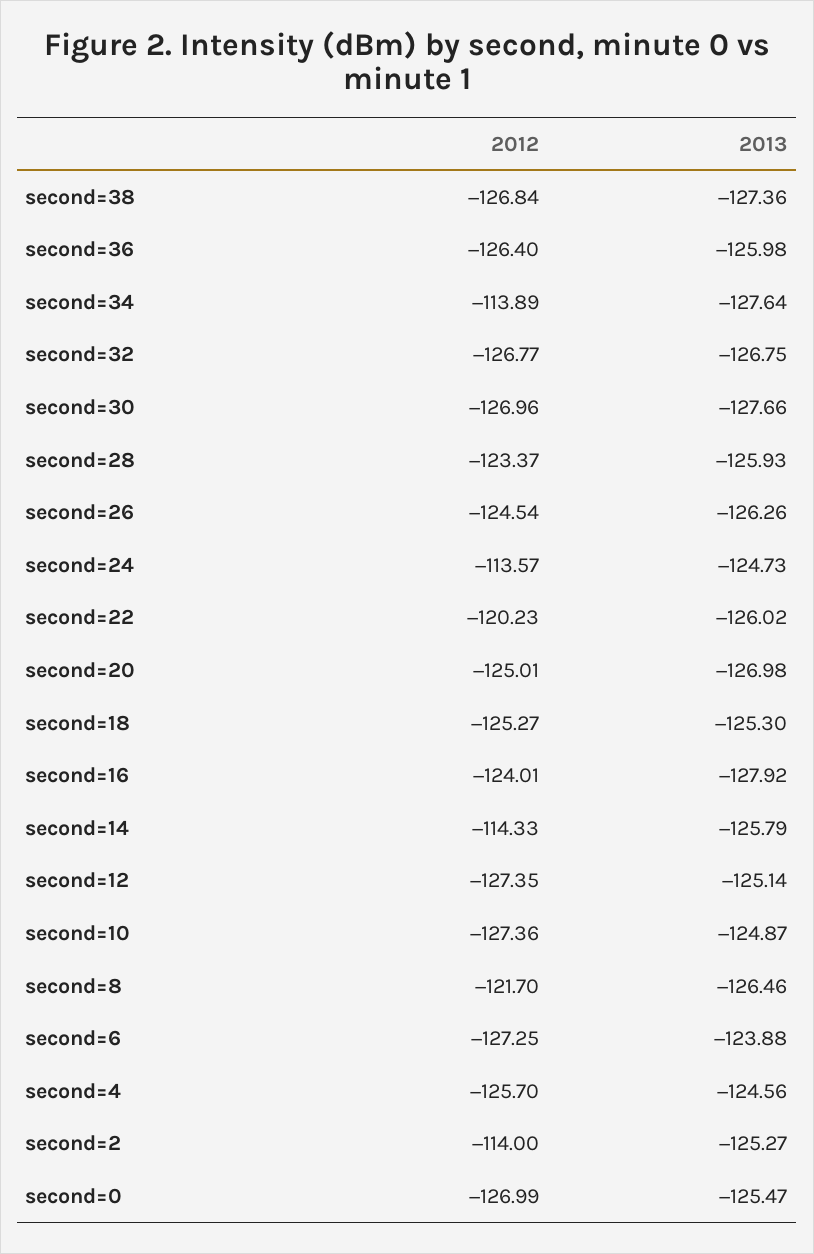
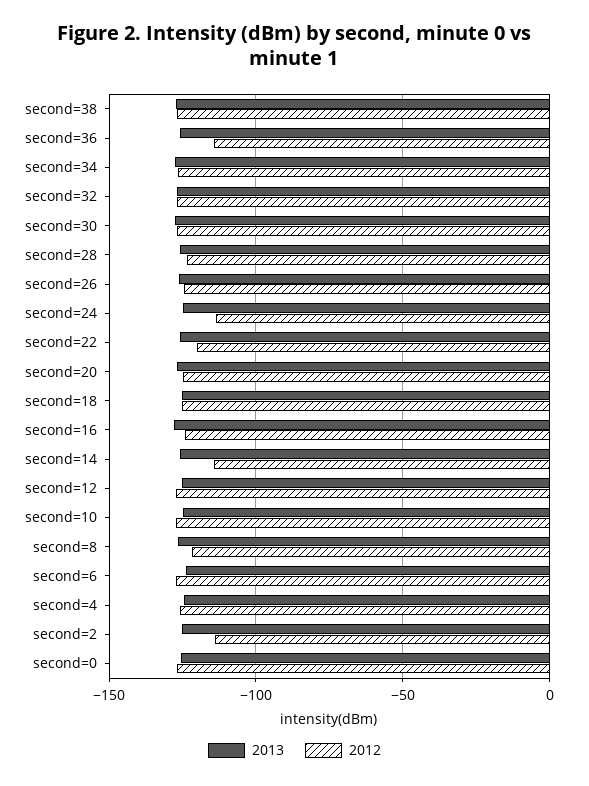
  {
    "2012": {
      "second=38": -126.84,
-     "second=36": -126.4,
+     "second=36": -115,
-     "second=34": -113.89,
+     "second=34": -125,
      "second=32": -126.77,
      "second=30": -126.96,
      "second=28": -123.37,
      "second=26": -124.54,
      "second=24": -113.57,
      "second=22": -120.23,
      "second=20": -125.01,
      "second=18": -125.27,
      "second=16": -124.01,
      "second=14": -114.33,
      "second=12": -127.35,
      "second=10": -127.36,
      "second=8": -121.7,
      "second=6": -127.25,
      "second=4": -125.7,
      "second=2": -114,
      "second=0": -126.99
    },
    "2013": {
      "second=38": -127.36,
      "second=36": -125.98,
      "second=34": -127.64,
      "second=32": -126.75,
      "second=30": -127.66,
      "second=28": -125.93,
      "second=26": -126.26,
      "second=24": -124.73,
      "second=22": -126.02,
      "second=20": -126.98,
      "second=18": -125.3,
      "second=16": -127.92,
      "second=14": -125.79,
      "second=12": -125.14,
      "second=10": -124.87,
      "second=8": -126.46,
      "second=6": -123.88,
      "second=4": -124.56,
      "second=2": -125.27,
      "second=0": -125.47
    }
  }

